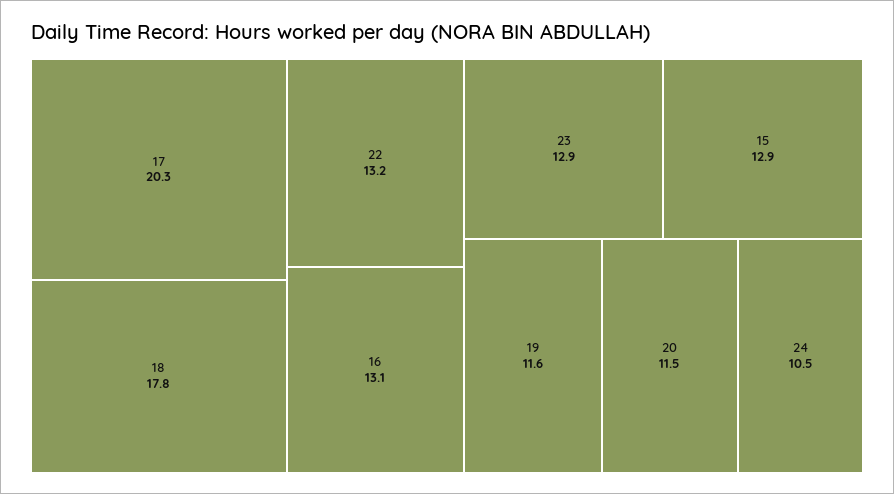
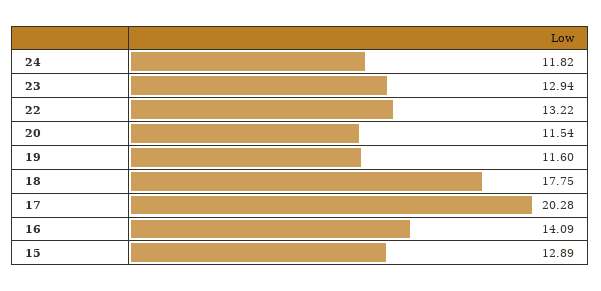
  {
    "17": 20.28,
    "18": 17.75,
    "22": 13.22,
-   "16": 13.1,
+   "16": 14.09,
    "23": 12.94,
    "15": 12.89,
    "19": 11.6,
    "20": 11.54,
-   "24": 10.5
+   "24": 11.82
  }

